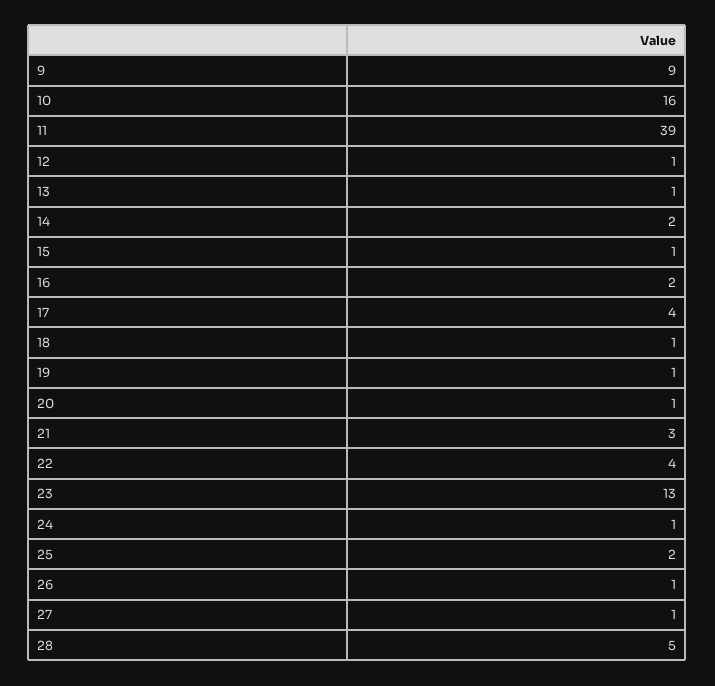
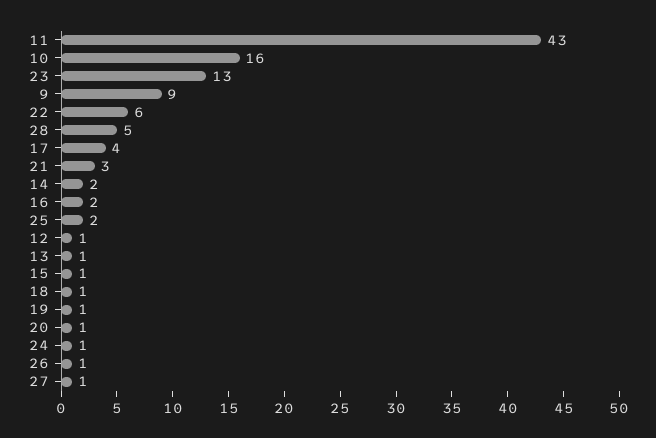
  {
    "9": 9,
    "10": 16,
-   "11": 39,
+   "11": 43,
    "12": 1,
    "13": 1,
    "14": 2,
    "15": 1,
    "16": 2,
    "17": 4,
    "18": 1,
    "19": 1,
    "20": 1,
    "21": 3,
-   "22": 4,
+   "22": 6,
    "23": 13,
    "24": 1,
    "25": 2,
    "26": 1,
    "27": 1,
    "28": 5
  }

